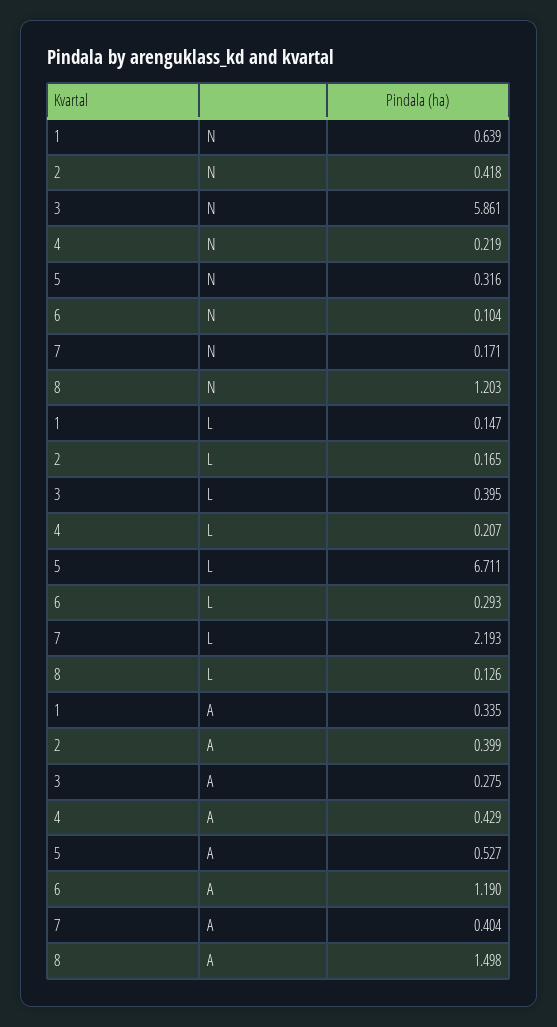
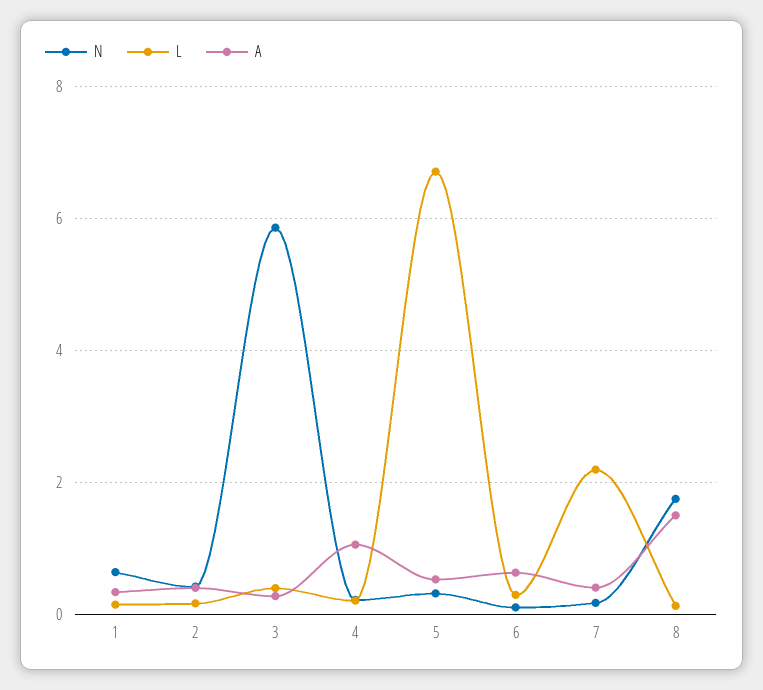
  {
    "N": {
      "1": 0.639,
      "2": 0.418,
      "3": 5.861,
      "4": 0.219,
      "5": 0.316,
      "6": 0.104,
      "7": 0.171,
-     "8": 1.203
+     "8": 1.8
    },
    "L": {
      "1": 0.147,
      "2": 0.165,
      "3": 0.395,
      "4": 0.207,
      "5": 6.711,
      "6": 0.293,
      "7": 2.193,
      "8": 0.126
    },
    "A": {
      "1": 0.335,
      "2": 0.399,
      "3": 0.275,
-     "4": 0.429,
+     "4": 1,
      "5": 0.527,
-     "6": 1.19,
+     "6": 0.6,
      "7": 0.404,
      "8": 1.498
    }
  }

